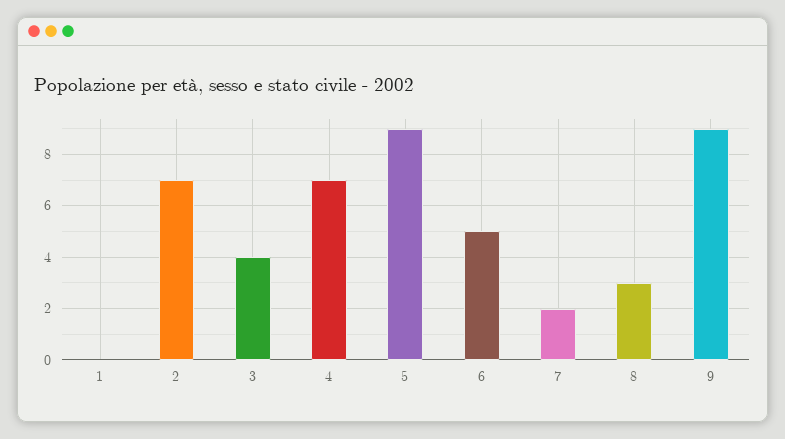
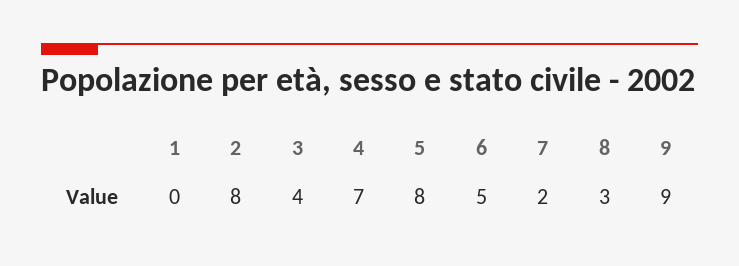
  {
    "1": 0,
-   "2": 7,
+   "2": 8,
    "3": 4,
    "4": 7,
-   "5": 9,
+   "5": 8,
    "6": 5,
    "7": 2,
    "8": 3,
    "9": 9
  }

